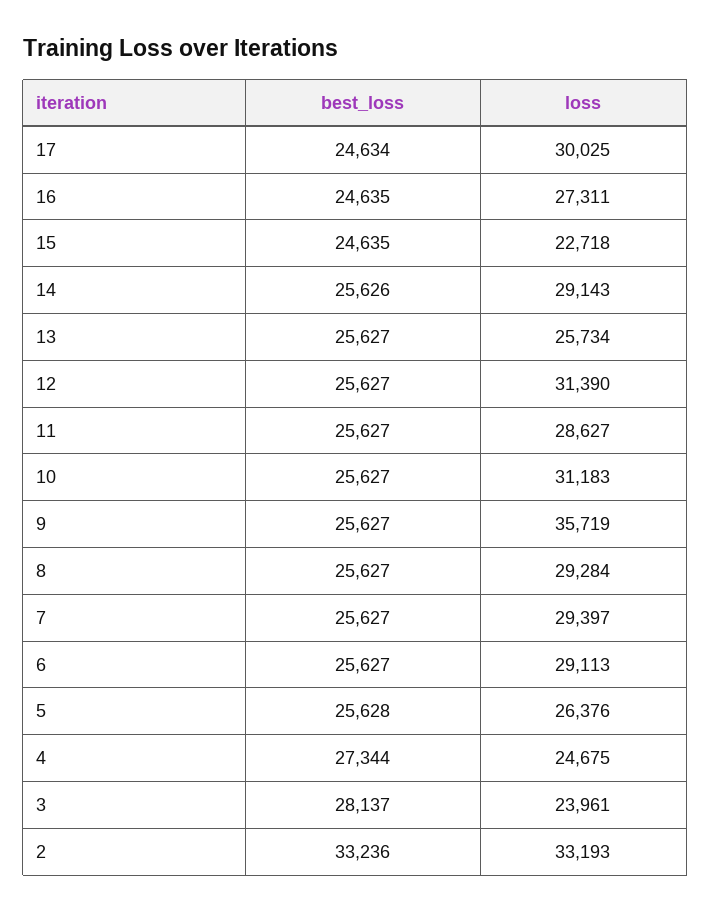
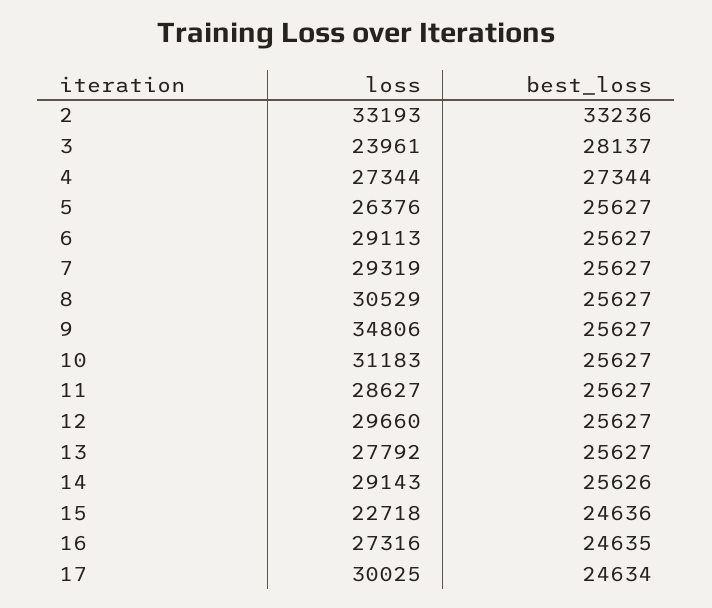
  {
    "best_loss": {
      "17": 24634,
      "16": 24635,
-     "15": 24635,
+     "15": 24636,
      "14": 25626,
      "13": 25627,
      "12": 25627,
      "11": 25627,
      "10": 25627,
      "9": 25627,
      "8": 25627,
      "7": 25627,
      "6": 25627,
-     "5": 25628,
+     "5": 25627,
      "4": 27344,
      "3": 28137,
      "2": 33236
    },
    "loss": {
      "17": 30025,
-     "16": 27311,
+     "16": 27316,
      "15": 22718,
      "14": 29143,
-     "13": 25734,
+     "13": 27792,
-     "12": 31390,
+     "12": 29660,
      "11": 28627,
      "10": 31183,
-     "9": 35719,
+     "9": 34806,
-     "8": 29284,
+     "8": 30529,
-     "7": 29397,
+     "7": 29319,
      "6": 29113,
      "5": 26376,
-     "4": 24675,
+     "4": 27344,
      "3": 23961,
      "2": 33193
    }
  }

